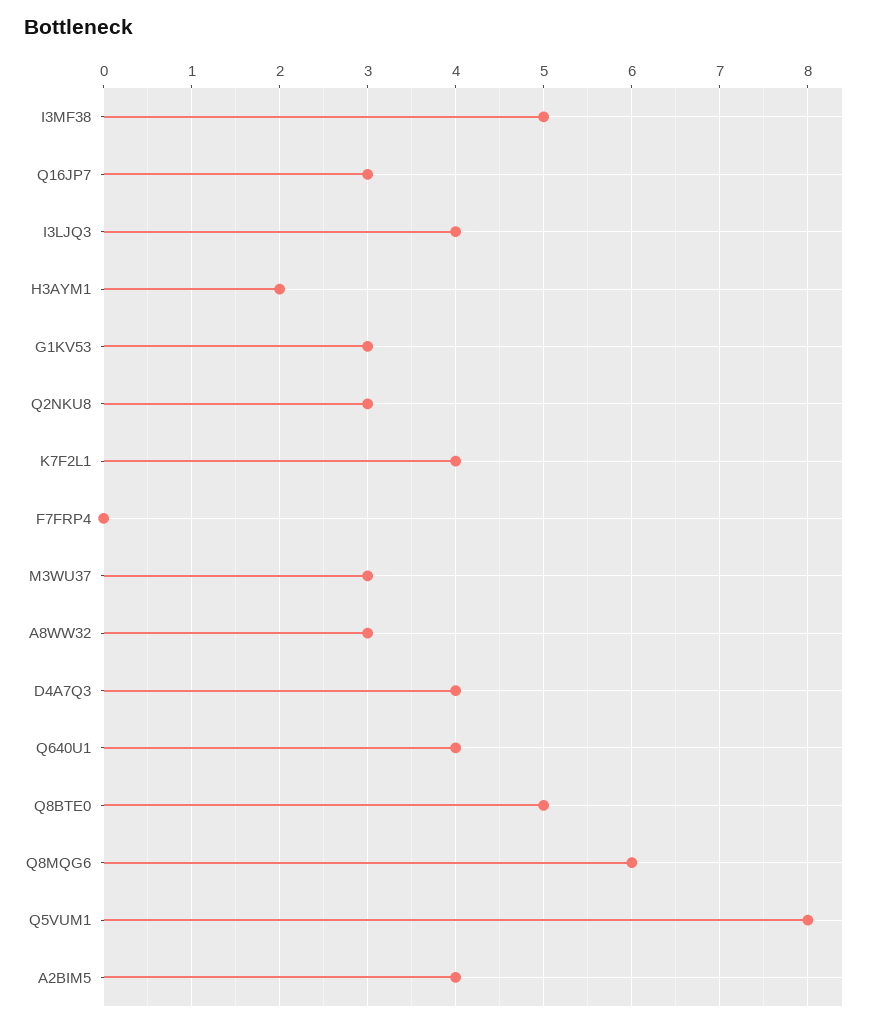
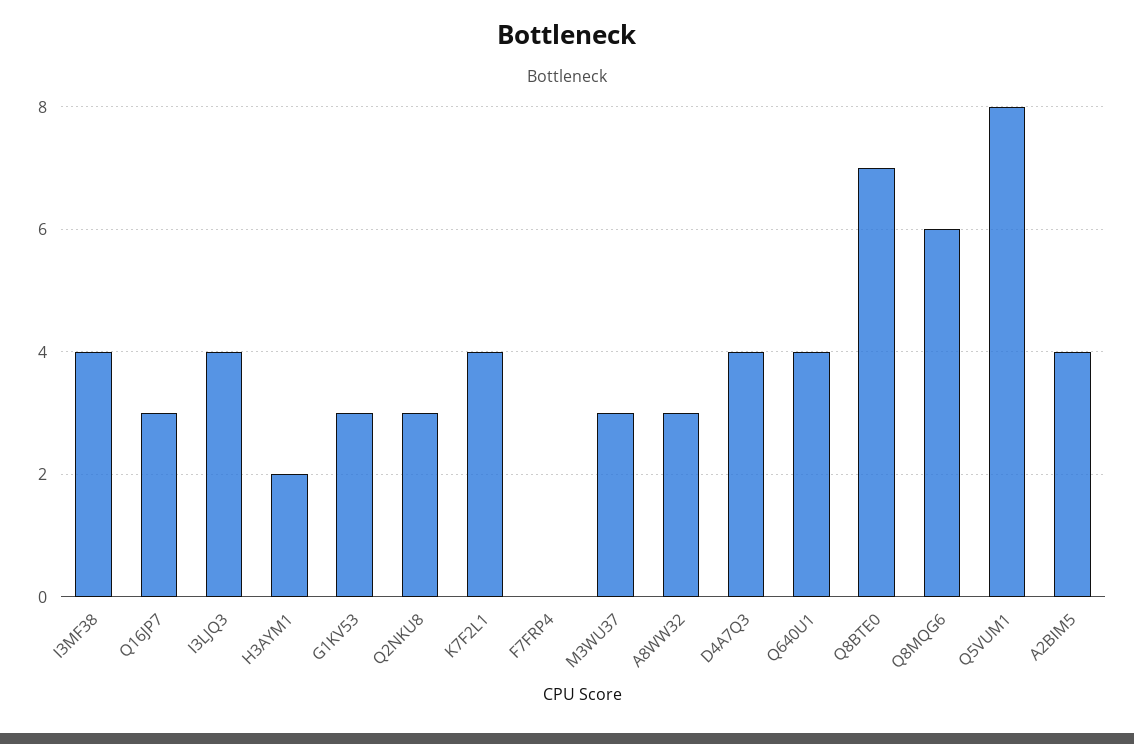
  {
-   "I3MF38": 5,
+   "I3MF38": 4,
    "Q16JP7": 3,
    "I3LJQ3": 4,
    "H3AYM1": 2,
    "G1KV53": 3,
    "Q2NKU8": 3,
    "K7F2L1": 4,
    "F7FRP4": 0,
    "M3WU37": 3,
    "A8WW32": 3,
    "D4A7Q3": 4,
    "Q640U1": 4,
-   "Q8BTE0": 5,
+   "Q8BTE0": 7,
    "Q8MQG6": 6,
    "Q5VUM1": 8,
    "A2BIM5": 4
  }

